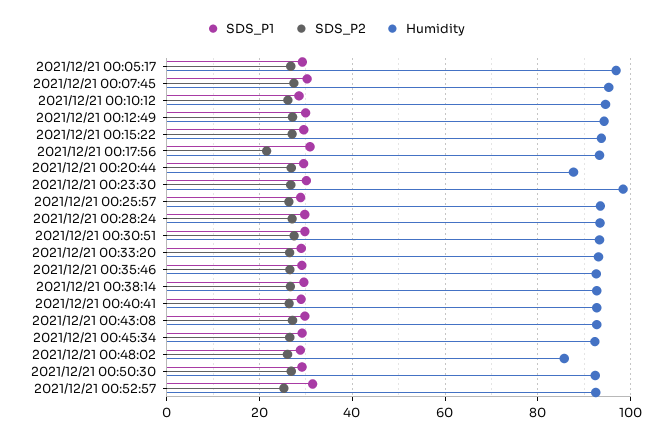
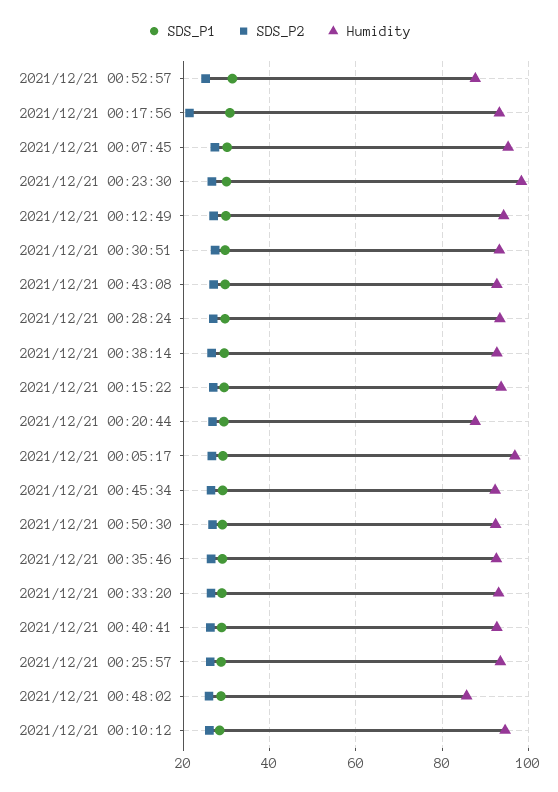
  {
    "SDS_P1": {
      "2021/12/21 00:05:17": 30,
      "2021/12/21 00:07:45": 30,
      "2021/12/21 00:10:12": 28,
      "2021/12/21 00:12:49": 30,
      "2021/12/21 00:15:22": 30,
      "2021/12/21 00:17:56": 30,
      "2021/12/21 00:20:44": 30,
      "2021/12/21 00:23:30": 30,
      "2021/12/21 00:25:57": 28,
      "2021/12/21 00:28:24": 30,
      "2021/12/21 00:30:51": 30,
      "2021/12/21 00:33:20": 28,
      "2021/12/21 00:35:46": 30,
      "2021/12/21 00:38:14": 30,
      "2021/12/21 00:40:41": 28,
      "2021/12/21 00:43:08": 30,
      "2021/12/21 00:45:34": 30,
      "2021/12/21 00:48:02": 28,
      "2021/12/21 00:50:30": 30,
      "2021/12/21 00:52:57": 32
    },
    "SDS_P2": {
      "2021/12/21 00:05:17": 26,
      "2021/12/21 00:07:45": 28,
      "2021/12/21 00:10:12": 26,
      "2021/12/21 00:12:49": 28,
      "2021/12/21 00:15:22": 28,
      "2021/12/21 00:17:56": 22,
      "2021/12/21 00:20:44": 26,
      "2021/12/21 00:23:30": 26,
      "2021/12/21 00:25:57": 26,
      "2021/12/21 00:28:24": 28,
      "2021/12/21 00:30:51": 28,
      "2021/12/21 00:33:20": 26,
      "2021/12/21 00:35:46": 26,
      "2021/12/21 00:38:14": 26,
      "2021/12/21 00:40:41": 26,
      "2021/12/21 00:43:08": 28,
      "2021/12/21 00:45:34": 26,
      "2021/12/21 00:48:02": 26,
      "2021/12/21 00:50:30": 26,
      "2021/12/21 00:52:57": 26
    },
    "Humidity": {
      "2021/12/21 00:05:17": 96,
      "2021/12/21 00:07:45": 96,
      "2021/12/21 00:10:12": 94,
      "2021/12/21 00:12:49": 94,
      "2021/12/21 00:15:22": 94,
      "2021/12/21 00:17:56": 94,
      "2021/12/21 00:20:44": 88,
      "2021/12/21 00:23:30": 98,
      "2021/12/21 00:25:57": 94,
      "2021/12/21 00:28:24": 94,
      "2021/12/21 00:30:51": 94,
      "2021/12/21 00:33:20": 94,
      "2021/12/21 00:35:46": 92,
      "2021/12/21 00:38:14": 92,
      "2021/12/21 00:40:41": 92,
      "2021/12/21 00:43:08": 92,
      "2021/12/21 00:45:34": 92,
      "2021/12/21 00:48:02": 86,
      "2021/12/21 00:50:30": 92,
-     "2021/12/21 00:52:57": 92
+     "2021/12/21 00:52:57": 88
    }
  }

